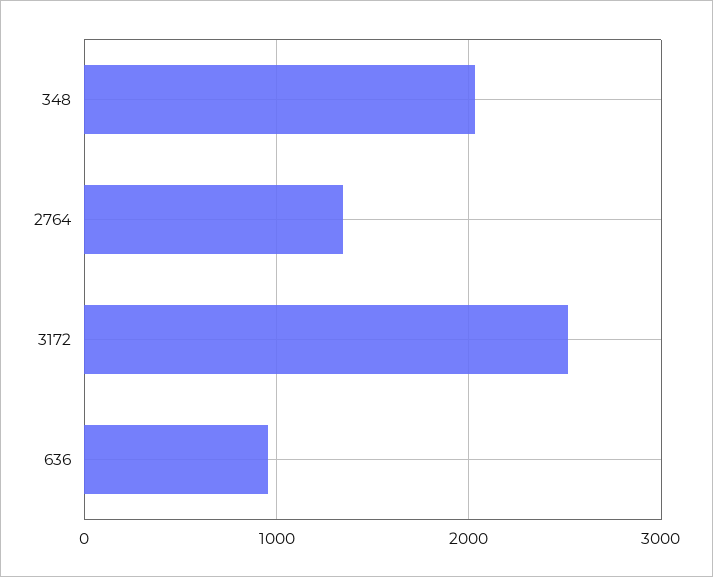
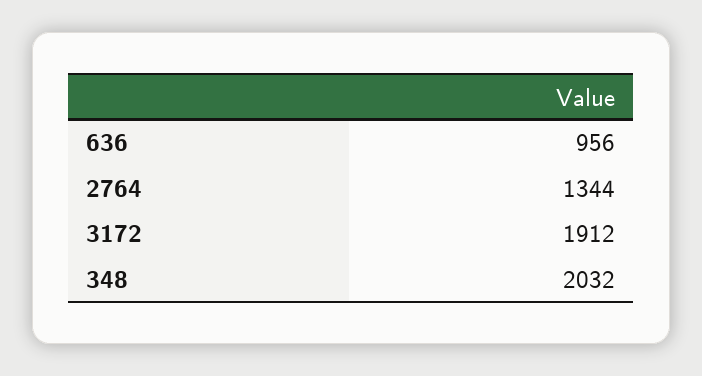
  {
    "348": 2032,
    "2764": 1344,
-   "3172": 2500,
+   "3172": 1912,
    "636": 956
  }

